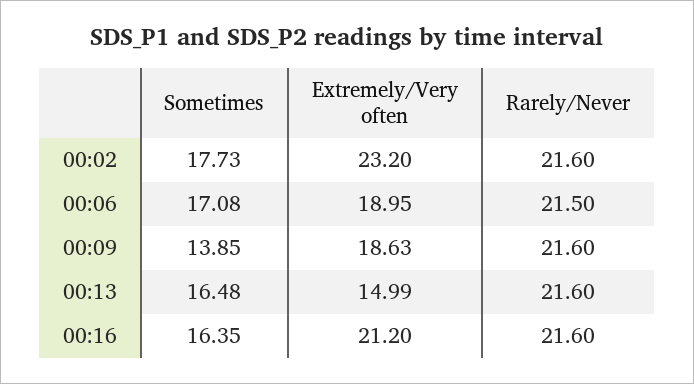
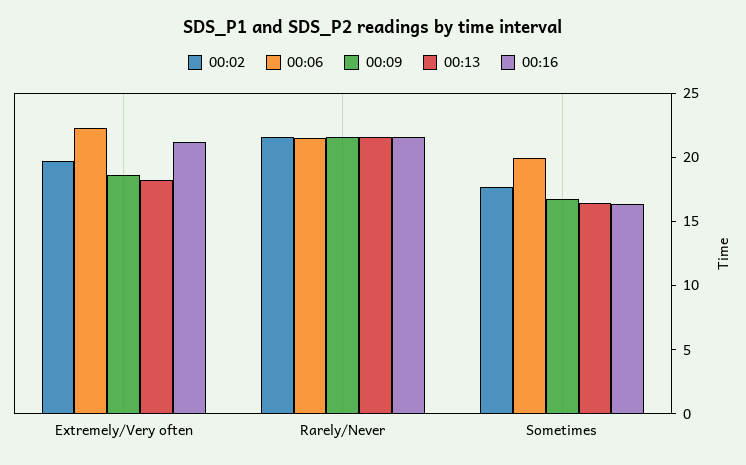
  {
    "00:02": {
      "Sometimes": 17.73,
-     "Extremely/Very often": 23.2,
+     "Extremely/Very often": 20,
      "Rarely/Never": 21.6
    },
    "00:06": {
-     "Sometimes": 17.08,
+     "Sometimes": 20,
-     "Extremely/Very often": 18.95,
+     "Extremely/Very often": 22,
      "Rarely/Never": 21.5
    },
    "00:09": {
-     "Sometimes": 13.85,
+     "Sometimes": 17,
      "Extremely/Very often": 18.63,
      "Rarely/Never": 21.6
    },
    "00:13": {
      "Sometimes": 16.48,
-     "Extremely/Very often": 14.99,
+     "Extremely/Very often": 18,
      "Rarely/Never": 21.6
    },
    "00:16": {
      "Sometimes": 16.35,
      "Extremely/Very often": 21.2,
      "Rarely/Never": 21.6
    }
  }

